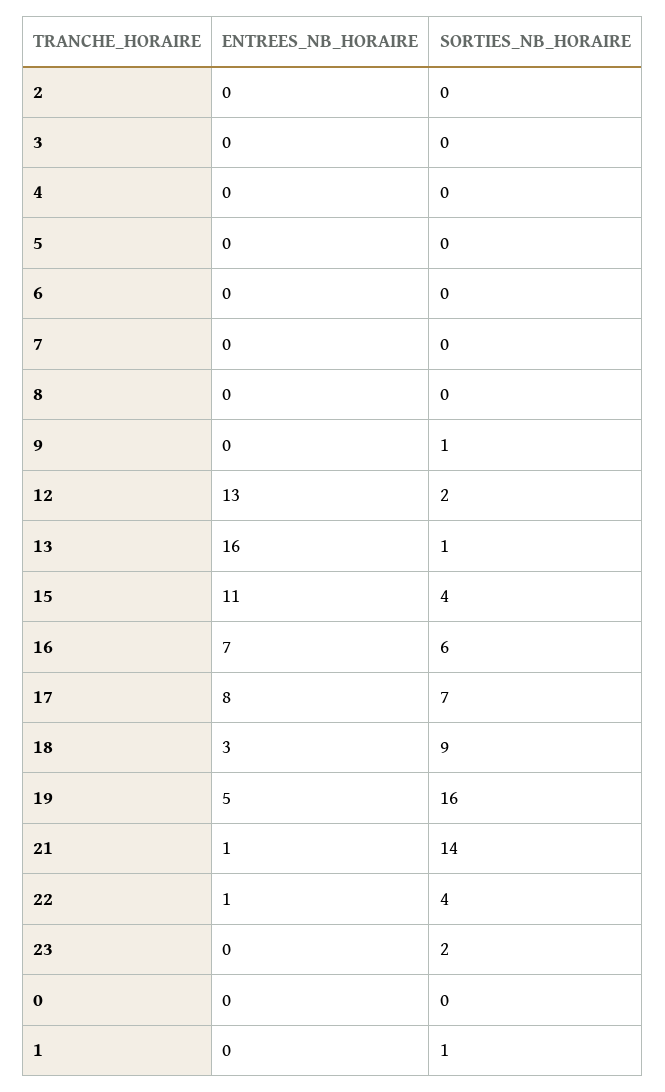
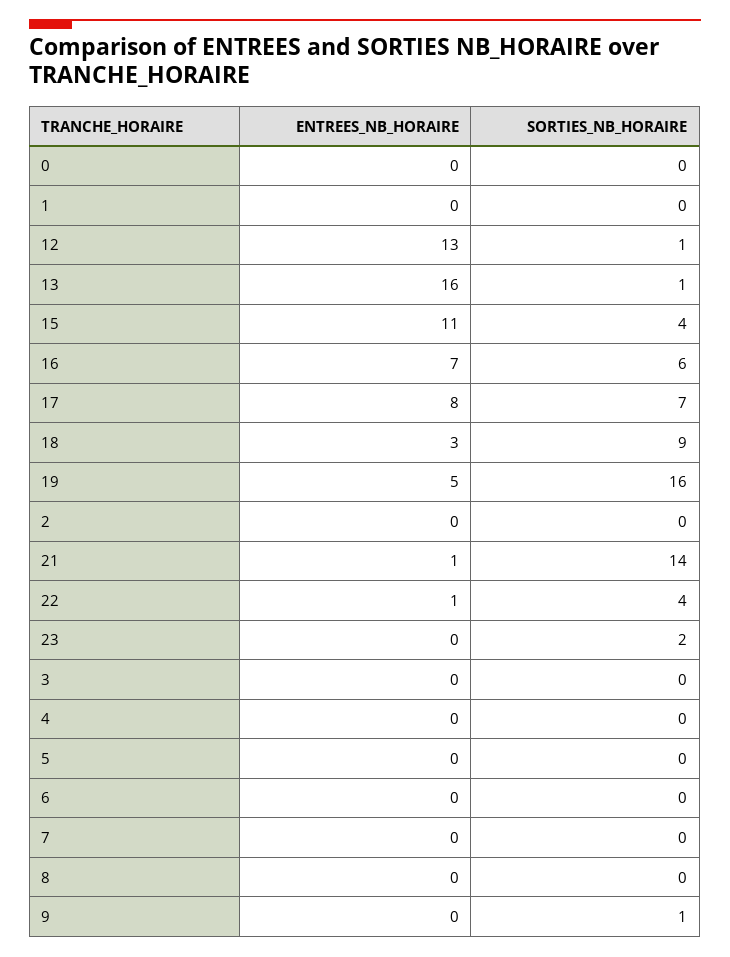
  {
    "ENTREES_NB_HORAIRE": {
      "2": 0,
      "3": 0,
      "4": 0,
      "5": 0,
      "6": 0,
      "7": 0,
      "8": 0,
      "9": 0,
      "12": 13,
      "13": 16,
      "15": 11,
      "16": 7,
      "17": 8,
      "18": 3,
      "19": 5,
      "21": 1,
      "22": 1,
      "23": 0,
      "0": 0,
      "1": 0
    },
    "SORTIES_NB_HORAIRE": {
      "2": 0,
      "3": 0,
      "4": 0,
      "5": 0,
      "6": 0,
      "7": 0,
      "8": 0,
      "9": 1,
-     "12": 2,
+     "12": 1,
      "13": 1,
      "15": 4,
      "16": 6,
      "17": 7,
      "18": 9,
      "19": 16,
      "21": 14,
      "22": 4,
      "23": 2,
      "0": 0,
-     "1": 1
+     "1": 0
    }
  }

